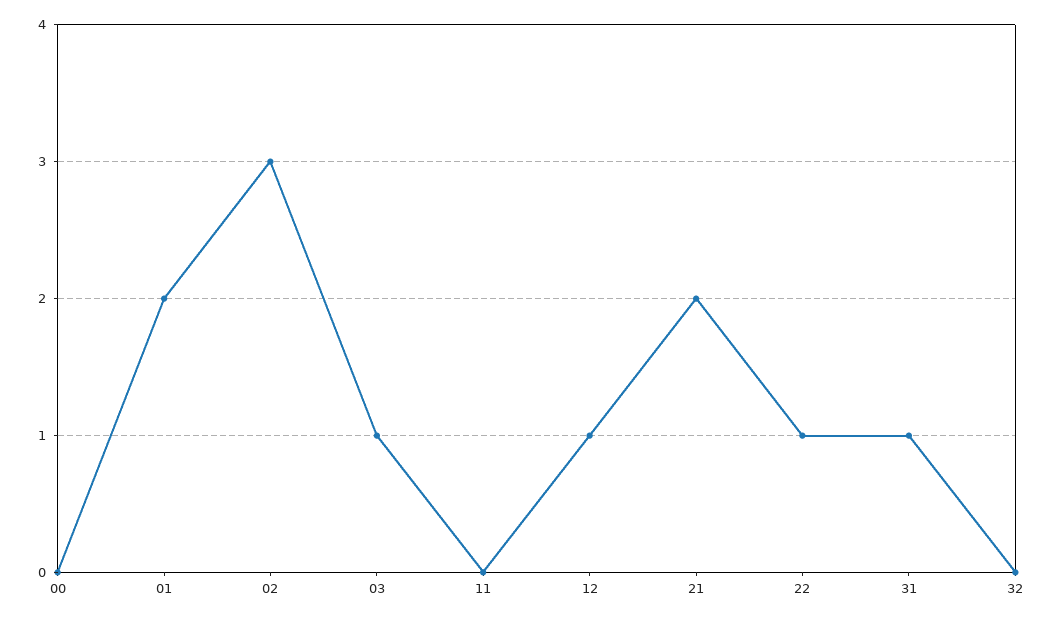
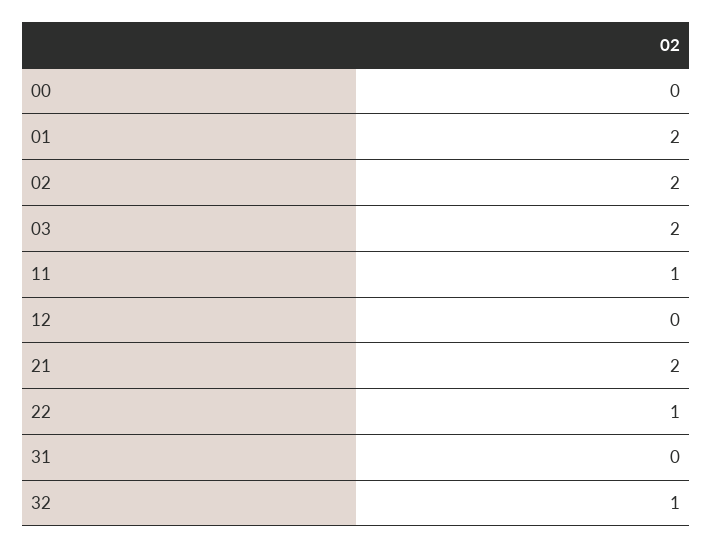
  {
    "00": 0,
    "01": 2,
-   "02": 3,
+   "02": 2,
-   "03": 1,
+   "03": 2,
-   "11": 0,
+   "11": 1,
-   "12": 1,
+   "12": 0,
    "21": 2,
    "22": 1,
-   "31": 1,
+   "31": 0,
-   "32": 0
+   "32": 1
  }

